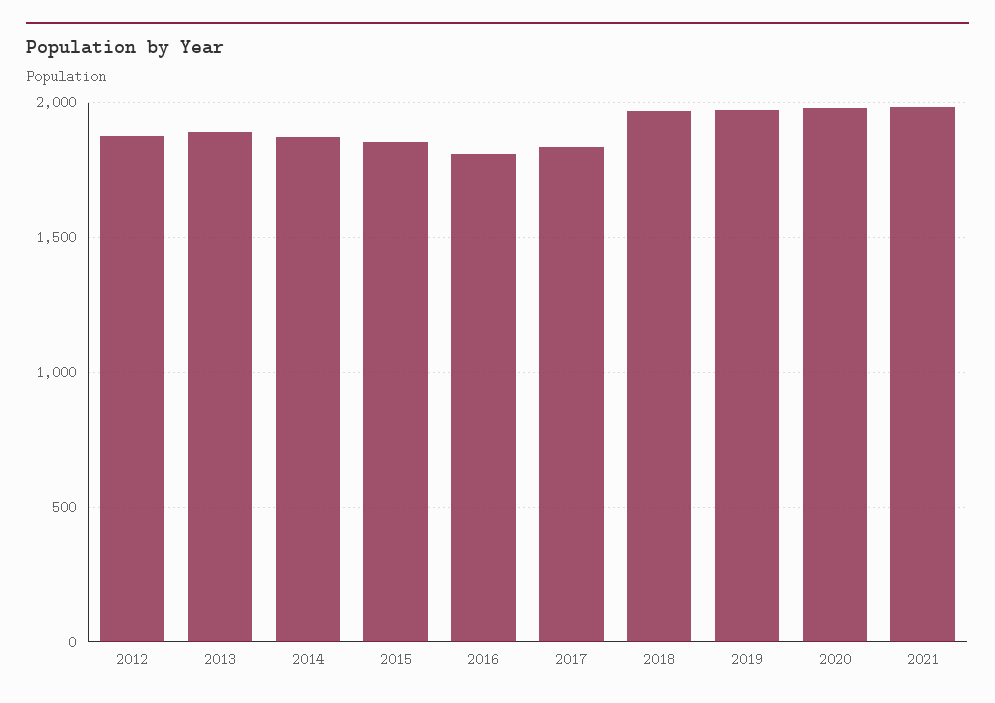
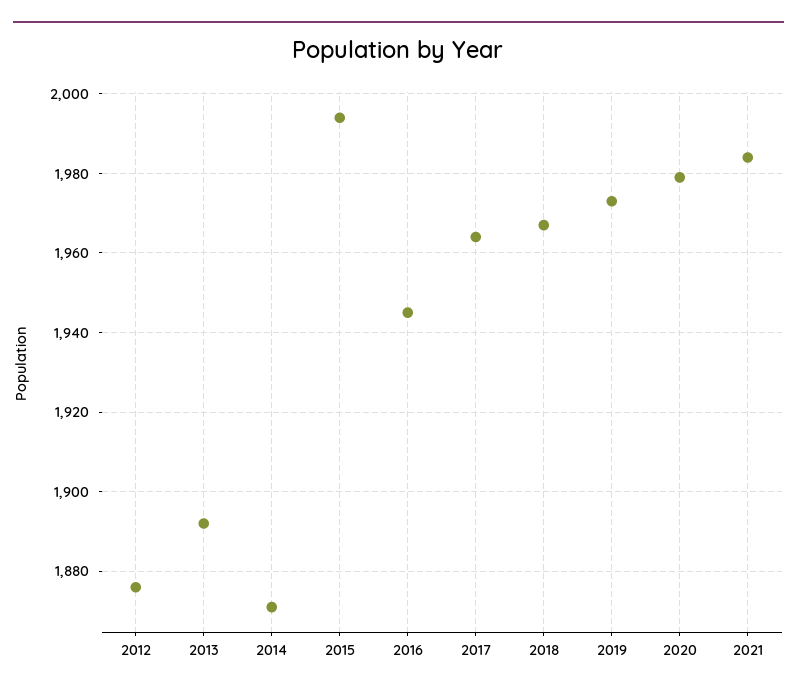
  {
    "2012": 1875,
    "2013": 1890,
    "2014": 1870,
-   "2015": 1850,
+   "2015": 1995,
-   "2016": 1800,
+   "2016": 1945,
-   "2017": 1850,
+   "2017": 1965,
    "2018": 1965,
    "2019": 1975,
    "2020": 1980,
    "2021": 1985
  }

